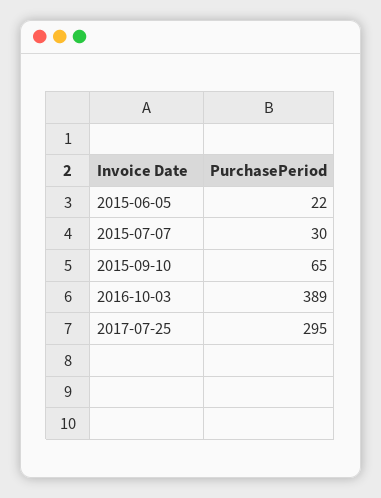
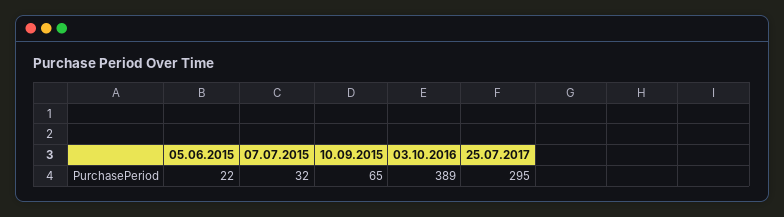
  {
    "2015-06-05": 22,
-   "2015-07-07": 30,
+   "2015-07-07": 32,
    "2015-09-10": 65,
    "2016-10-03": 389,
    "2017-07-25": 295
  }

